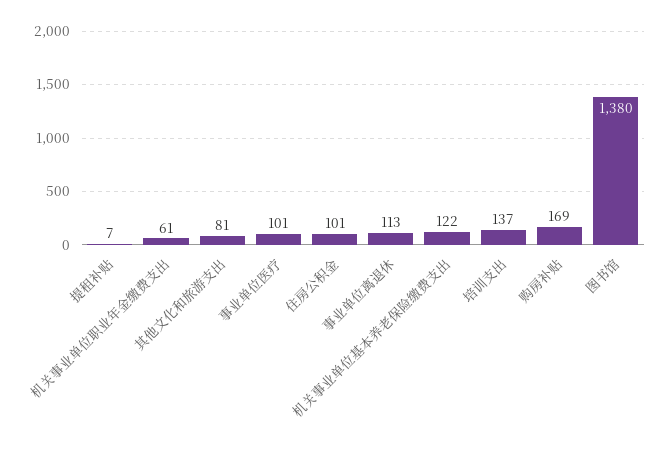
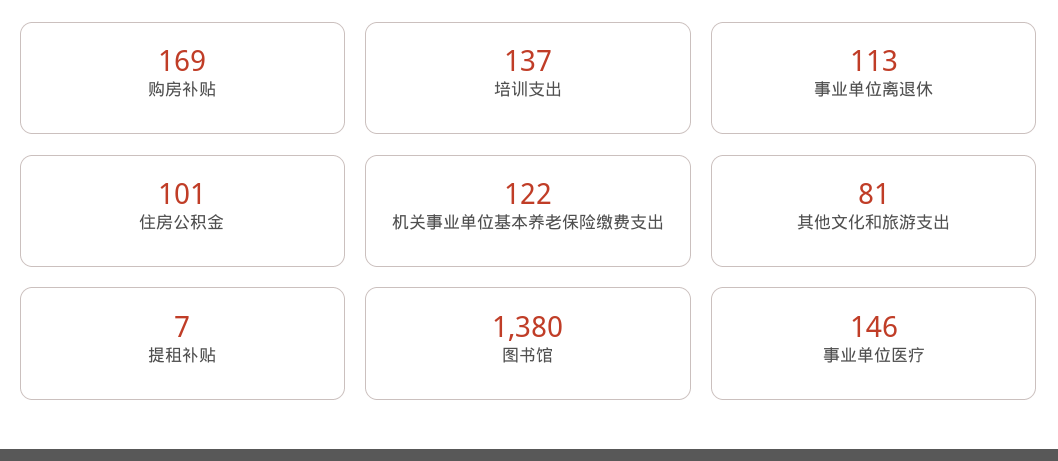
  {
    "提租补贴": 7,
-   "机关事业单位职业年金缴费支出": 61,
    "其他文化和旅游支出": 81,
-   "事业单位医疗": 101,
+   "事业单位医疗": 146,
    "住房公积金": 101,
    "事业单位离退休": 113,
    "机关事业单位基本养老保险缴费支出": 122,
    "培训支出": 137,
    "购房补贴": 169,
    "图书馆": 1380
  }

